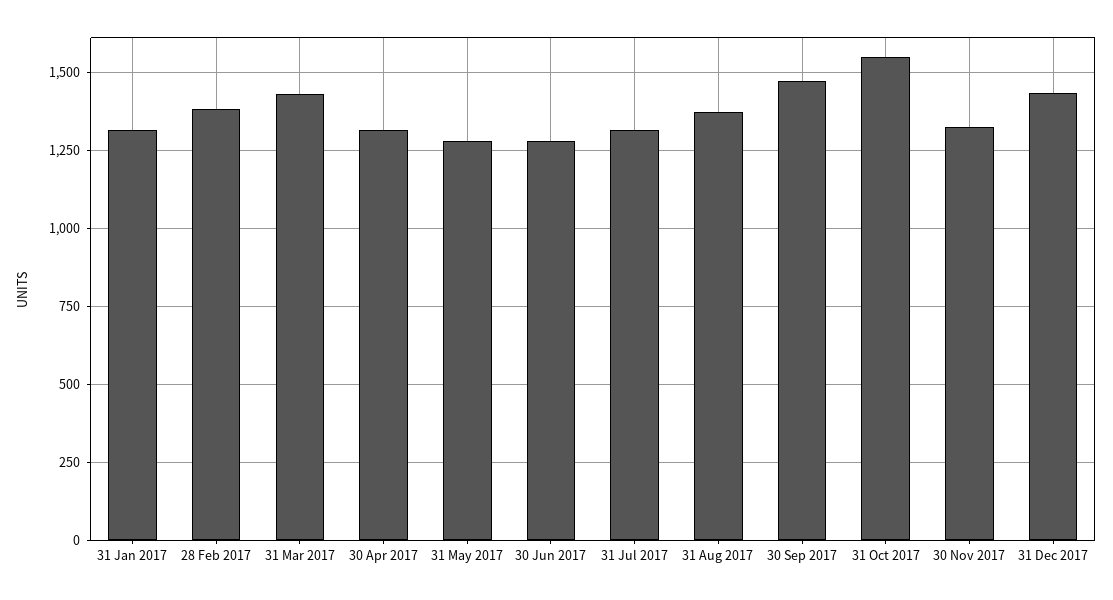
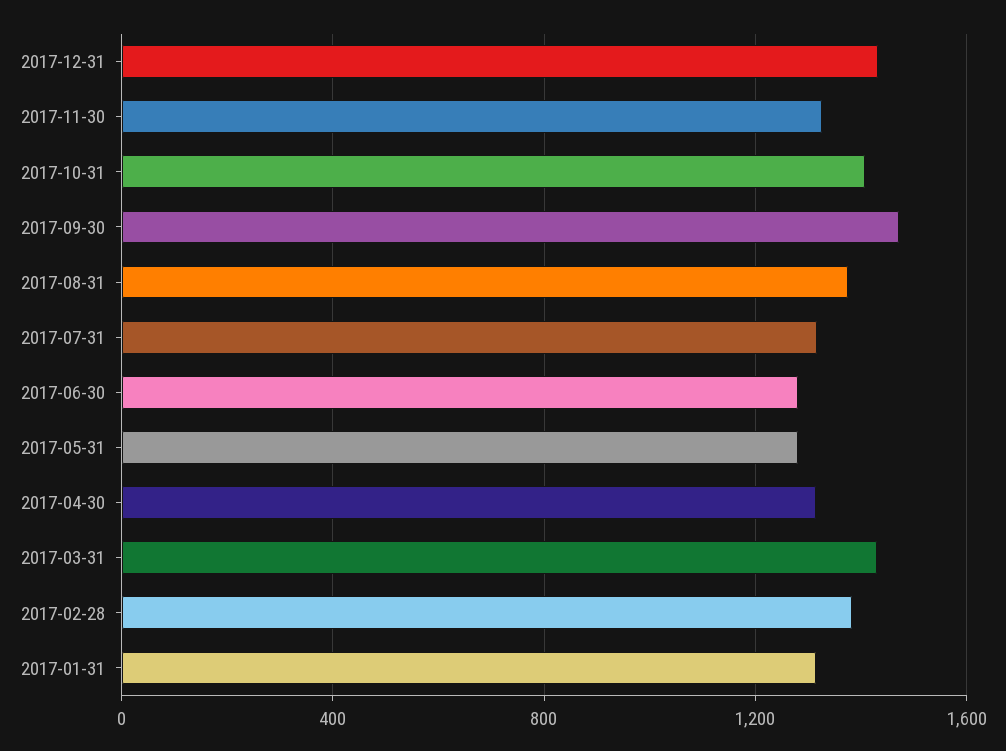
  {
    "31 Jan 2017": 1325,
    "28 Feb 2017": 1375,
    "31 Mar 2017": 1425,
    "30 Apr 2017": 1325,
    "31 May 2017": 1275,
    "30 Jun 2017": 1275,
    "31 Jul 2017": 1325,
    "31 Aug 2017": 1375,
    "30 Sep 2017": 1475,
-   "31 Oct 2017": 1550,
+   "31 Oct 2017": 1400,
    "30 Nov 2017": 1325,
    "31 Dec 2017": 1425
  }

